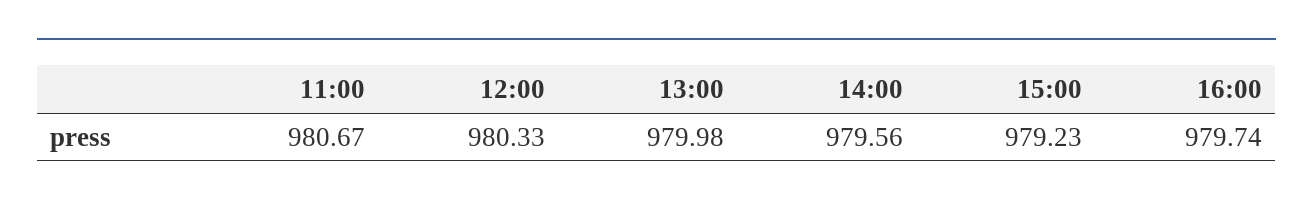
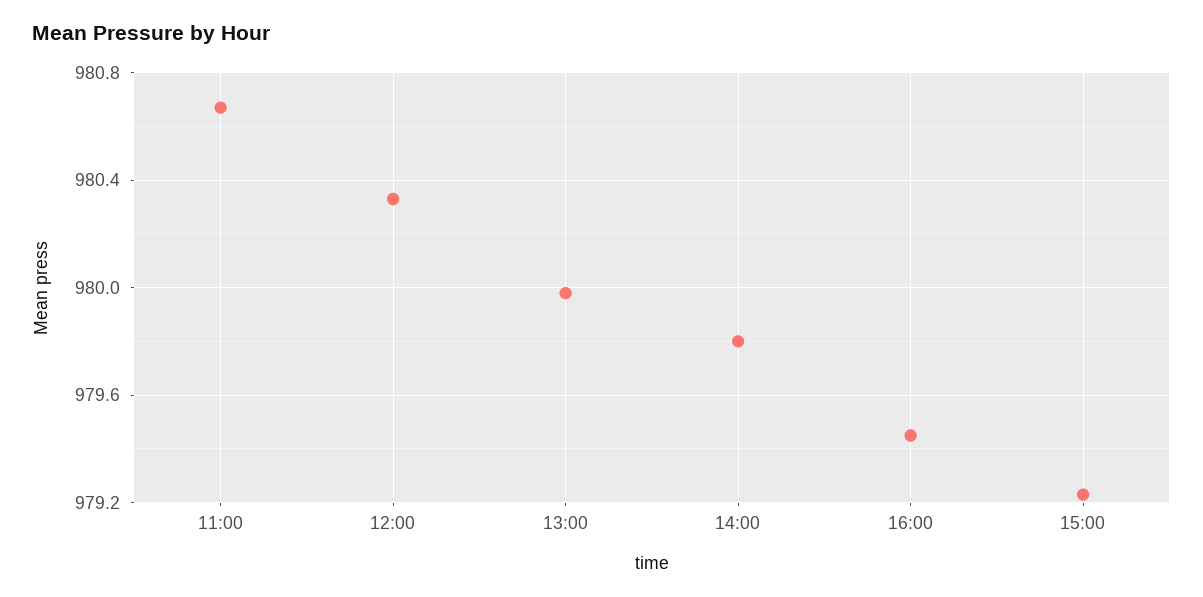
  {
    "11:00": 980.67,
    "12:00": 980.33,
    "13:00": 979.98,
-   "14:00": 979.56,
+   "14:00": 979.8,
    "15:00": 979.23,
-   "16:00": 979.74
+   "16:00": 979.45
  }

